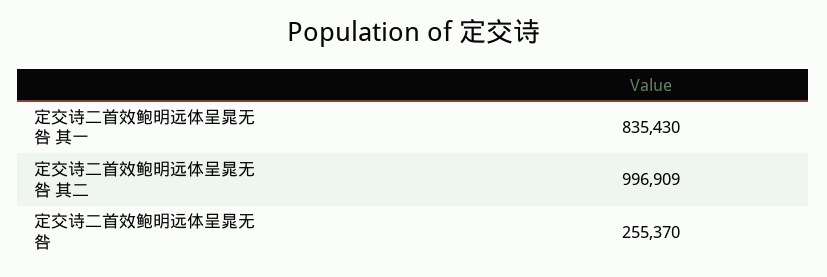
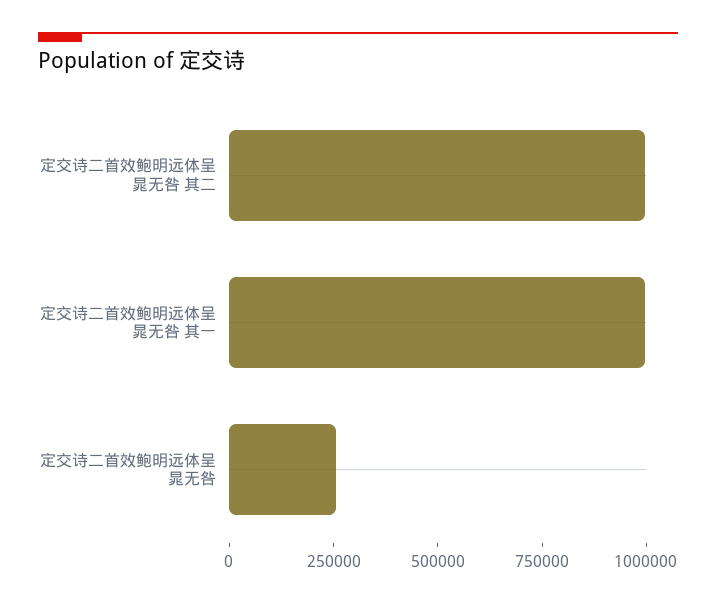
  {
-   "定交诗二首效鲍明远体呈晁无咎 其一": 835430,
+   "定交诗二首效鲍明远体呈晁无咎 其一": 1000000,
    "定交诗二首效鲍明远体呈晁无咎 其二": 996909,
    "定交诗二首效鲍明远体呈晁无咎": 255370
  }

